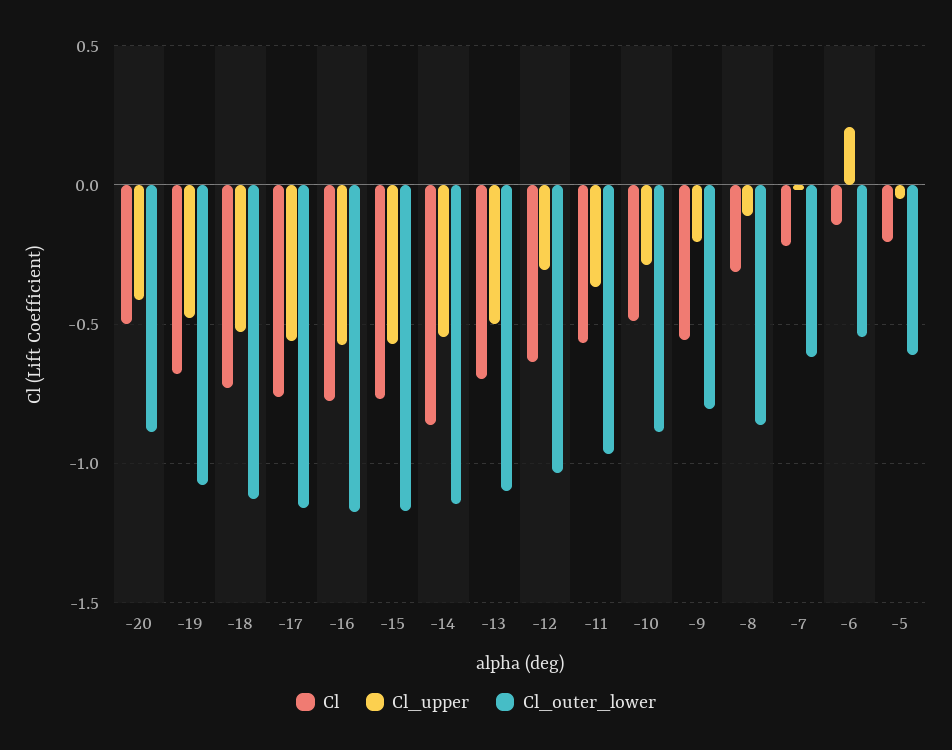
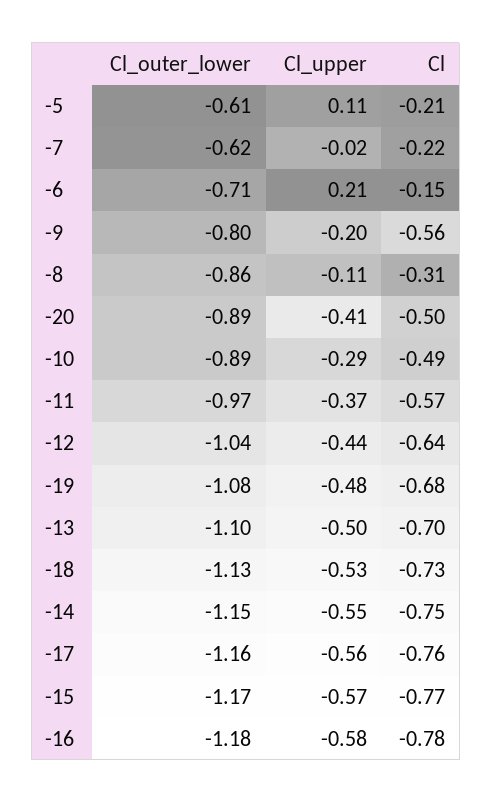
  {
    "Cl": {
      "-20": -0.5,
      "-19": -0.68,
      "-18": -0.73,
      "-17": -0.76,
      "-16": -0.78,
      "-15": -0.77,
-     "-14": -0.85,
+     "-14": -0.75,
      "-13": -0.7,
      "-12": -0.64,
      "-11": -0.57,
      "-10": -0.49,
      "-9": -0.56,
      "-8": -0.31,
      "-7": -0.22,
      "-6": -0.15,
      "-5": -0.21
    },
    "Cl_upper": {
      "-20": -0.41,
      "-19": -0.48,
      "-18": -0.53,
      "-17": -0.56,
      "-16": -0.58,
      "-15": -0.57,
      "-14": -0.55,
      "-13": -0.5,
-     "-12": -0.3,
+     "-12": -0.44,
      "-11": -0.37,
      "-10": -0.29,
      "-9": -0.2,
      "-8": -0.11,
      "-7": -0.02,
      "-6": 0.21,
-     "-5": -0.05
+     "-5": 0.11
    },
    "Cl_outer_lower": {
      "-20": -0.89,
      "-19": -1.08,
      "-18": -1.13,
      "-17": -1.16,
      "-16": -1.18,
      "-15": -1.17,
      "-14": -1.15,
      "-13": -1.1,
      "-12": -1.04,
      "-11": -0.97,
      "-10": -0.89,
      "-9": -0.8,
      "-8": -0.86,
      "-7": -0.62,
-     "-6": -0.55,
+     "-6": -0.71,
      "-5": -0.61
    }
  }

